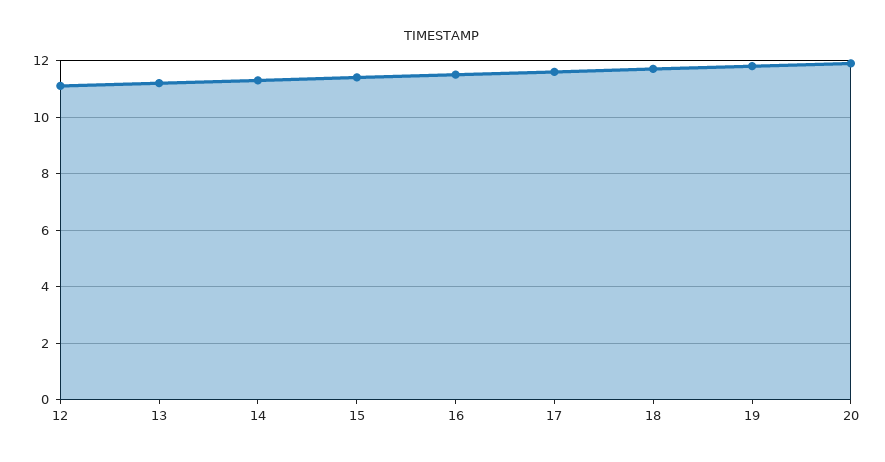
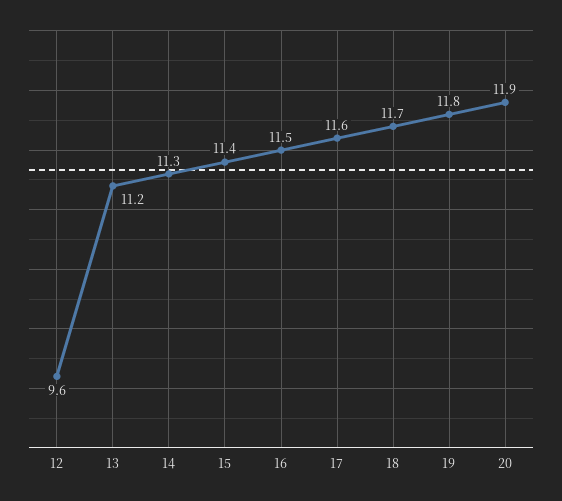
  {
-   "12": 11,
+   "12": 9.6,
    "13": 11.2,
    "14": 11.3,
    "15": 11.4,
    "16": 11.5,
    "17": 11.6,
    "18": 11.7,
    "19": 11.8,
    "20": 11.9
  }

